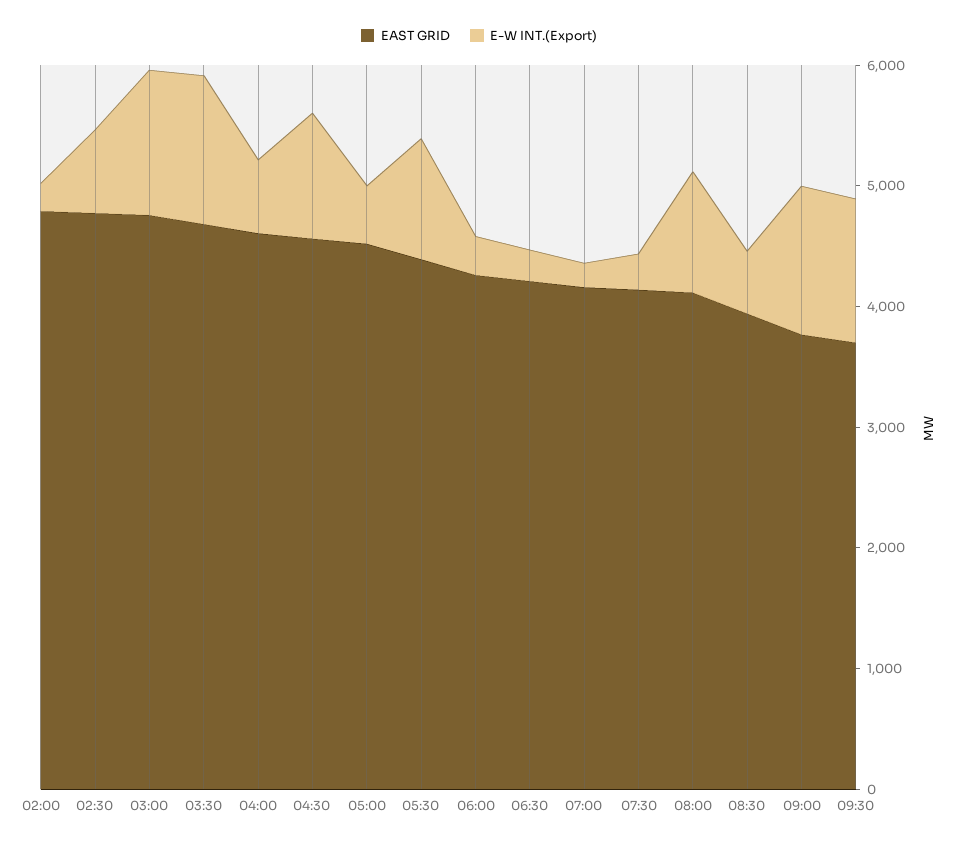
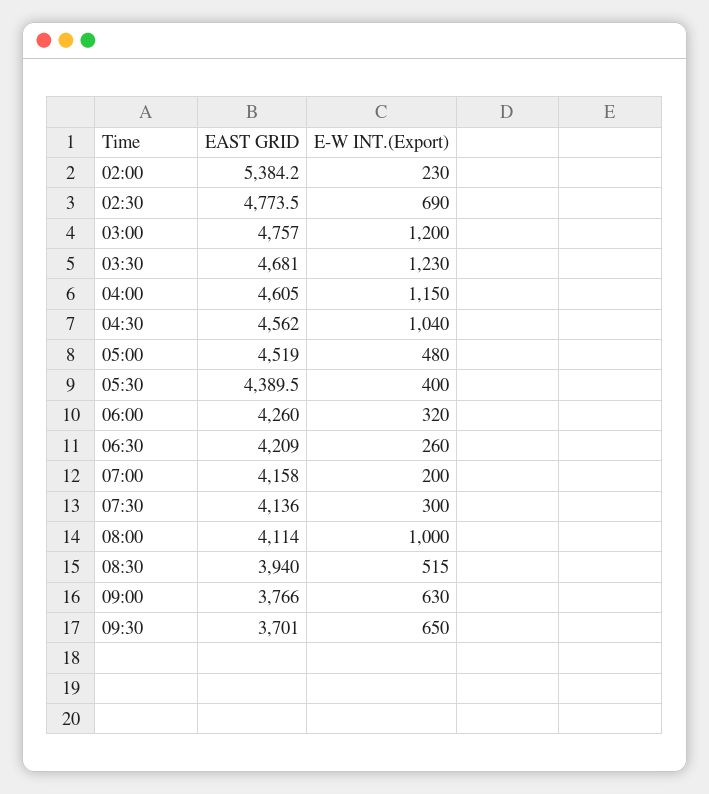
  {
    "EAST GRID": {
-     "02:00": 4800,
+     "02:00": 5384.2,
      "02:30": 4773.5,
      "03:00": 4757,
      "03:30": 4681,
      "04:00": 4605,
      "04:30": 4562,
      "05:00": 4519,
      "05:30": 4389.5,
      "06:00": 4260,
      "06:30": 4209,
      "07:00": 4158,
      "07:30": 4136,
      "08:00": 4114,
      "08:30": 3940,
      "09:00": 3766,
      "09:30": 3701
    },
    "E-W INT.(Export)": {
      "02:00": 230,
      "02:30": 690,
      "03:00": 1200,
      "03:30": 1230,
-     "04:00": 600,
+     "04:00": 1150,
      "04:30": 1040,
      "05:00": 480,
-     "05:30": 1000,
+     "05:30": 400,
      "06:00": 320,
      "06:30": 260,
      "07:00": 200,
      "07:30": 300,
      "08:00": 1000,
      "08:30": 515,
-     "09:00": 1200,
+     "09:00": 630,
-     "09:30": 1200
+     "09:30": 650
    }
  }

